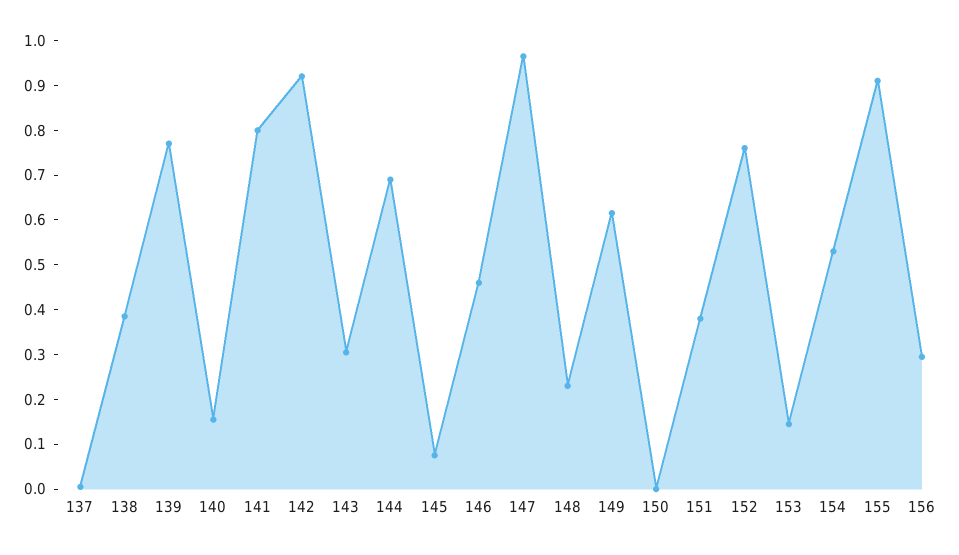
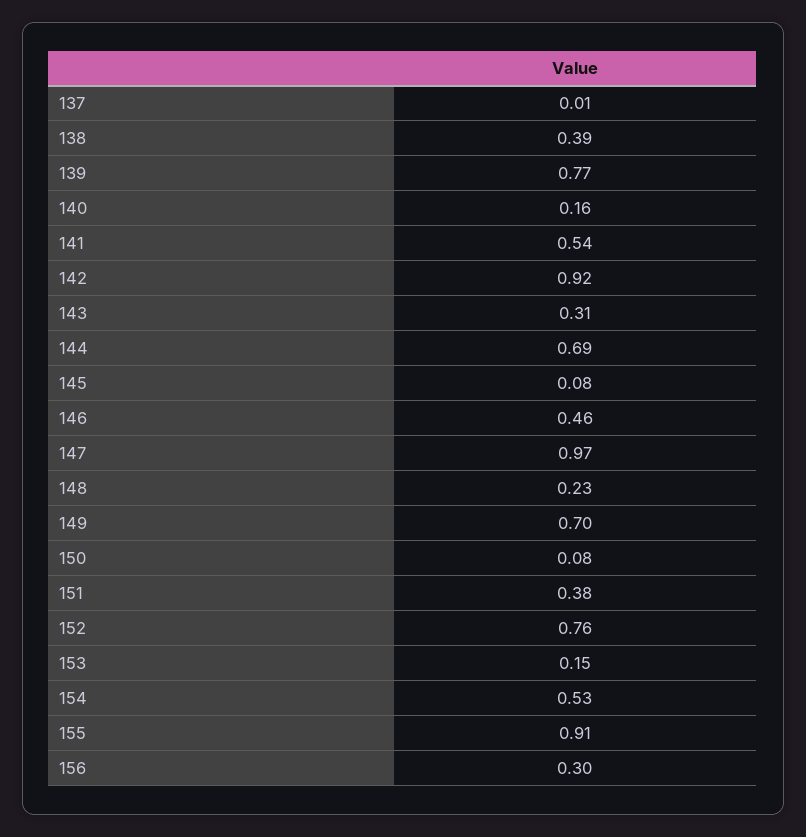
  {
    "137": 0.01,
    "138": 0.39,
    "139": 0.77,
    "140": 0.16,
-   "141": 0.8,
+   "141": 0.54,
    "142": 0.92,
    "143": 0.31,
    "144": 0.69,
    "145": 0.08,
    "146": 0.46,
    "147": 0.97,
    "148": 0.23,
-   "149": 0.62,
+   "149": 0.7,
-   "150": 0,
+   "150": 0.08,
    "151": 0.38,
    "152": 0.76,
    "153": 0.15,
    "154": 0.53,
    "155": 0.91,
    "156": 0.3
  }

